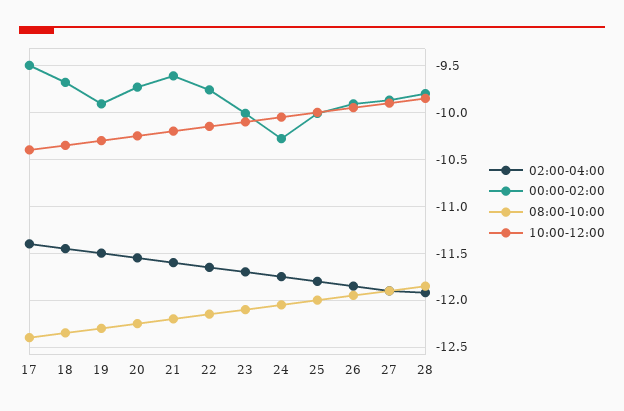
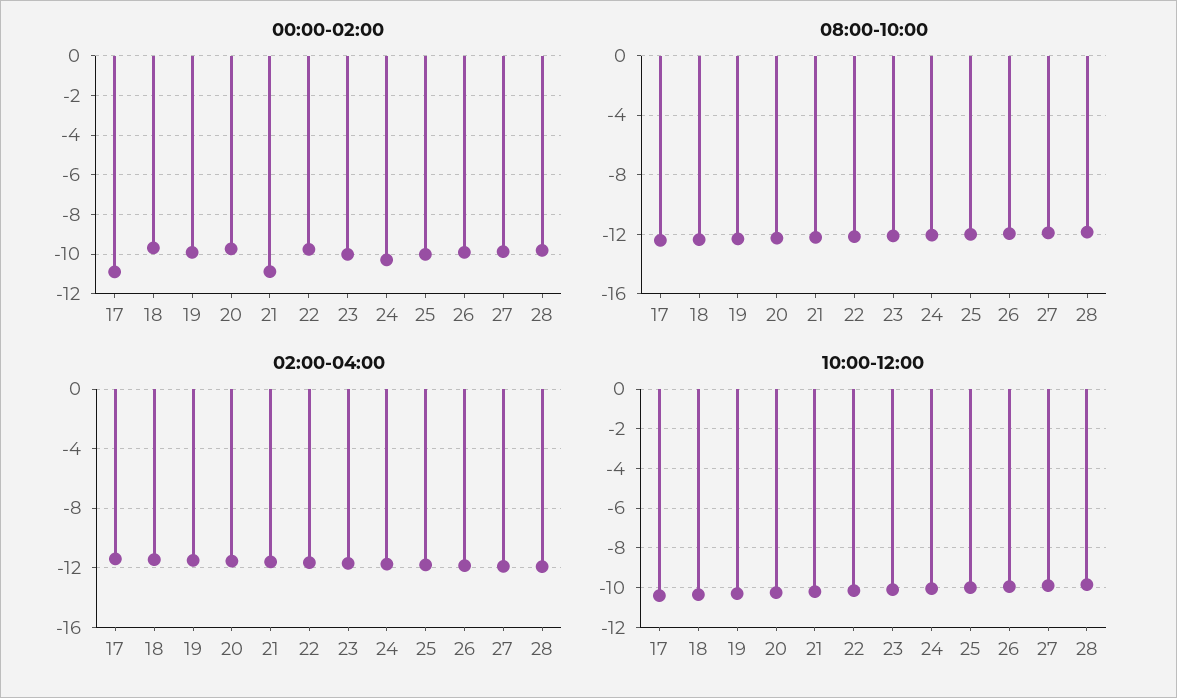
  {
    "02:00-04:00": {
      "17": -11.4,
      "18": -11.5,
      "19": -11.5,
      "20": -11.6,
      "21": -11.6,
      "22": -11.7,
      "23": -11.7,
      "24": -11.8,
      "25": -11.8,
      "26": -11.9,
      "27": -11.9,
      "28": -11.9
    },
    "00:00-02:00": {
-     "17": -9.5,
+     "17": -11,
      "18": -9.7,
      "19": -9.9,
      "20": -9.7,
-     "21": -9.6,
+     "21": -11,
      "22": -9.8,
      "23": -10,
      "24": -10.3,
      "25": -10,
      "26": -9.9,
      "27": -9.9,
      "28": -9.8
    },
    "08:00-10:00": {
      "17": -12.4,
      "18": -12.4,
      "19": -12.3,
      "20": -12.3,
      "21": -12.2,
      "22": -12.2,
      "23": -12.1,
      "24": -12.1,
      "25": -12,
      "26": -12,
      "27": -11.9,
      "28": -11.9
    },
    "10:00-12:00": {
      "17": -10.4,
      "18": -10.4,
      "19": -10.3,
      "20": -10.3,
      "21": -10.2,
      "22": -10.2,
      "23": -10.1,
      "24": -10.1,
      "25": -10,
      "26": -10,
      "27": -9.9,
      "28": -9.9
    }
  }

